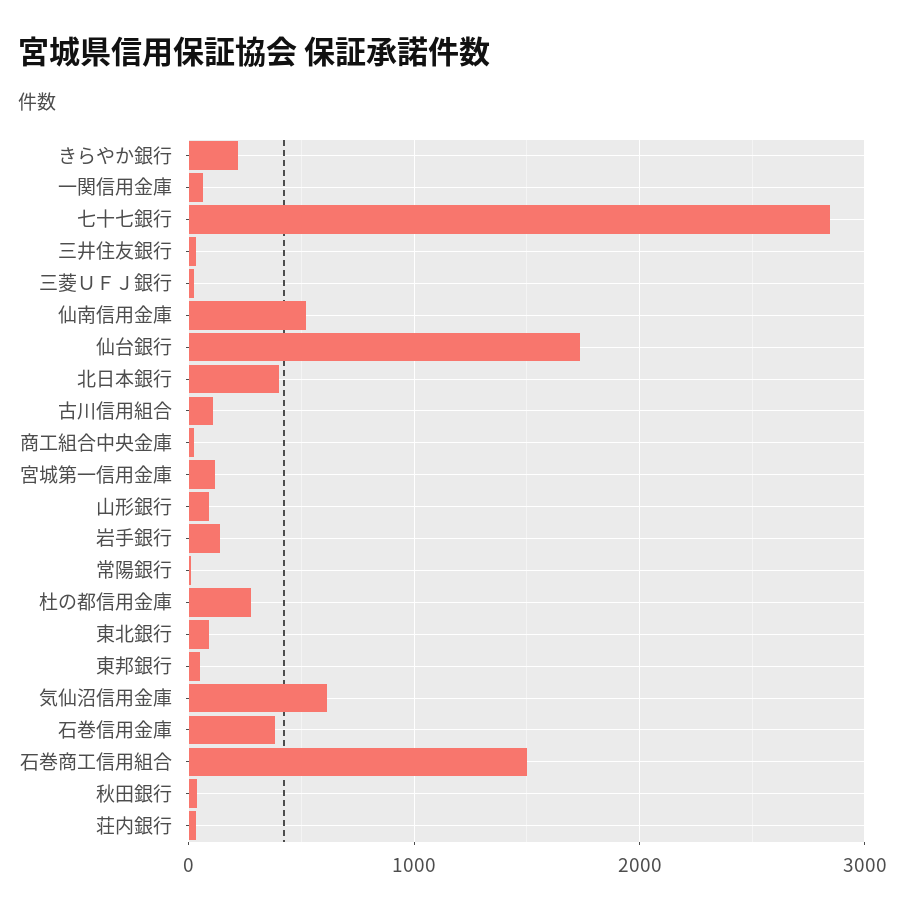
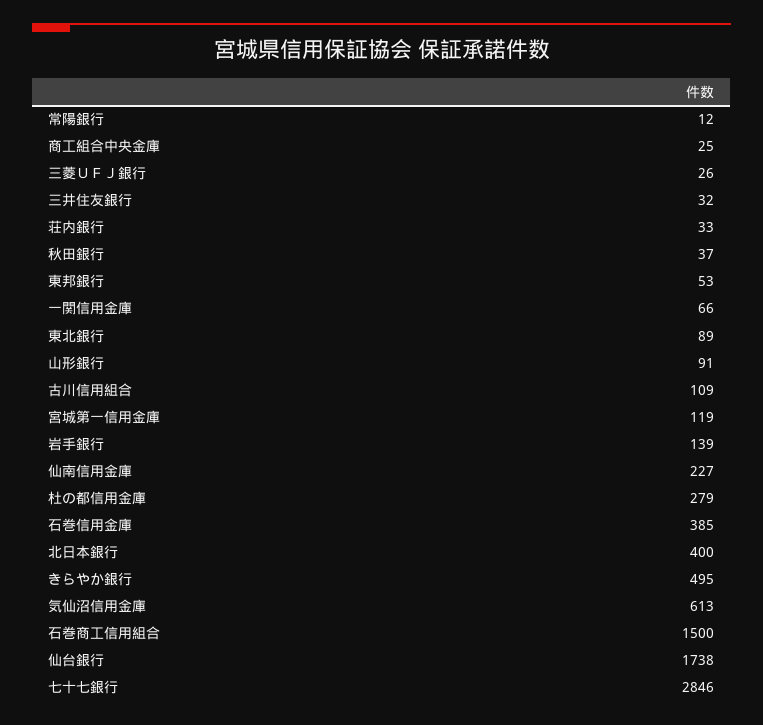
  {
-   "きらやか銀行": 200,
+   "きらやか銀行": 495,
    "一関信用金庫": 66,
    "七十七銀行": 2846,
    "三井住友銀行": 32,
    "三菱ＵＦＪ銀行": 26,
-   "仙南信用金庫": 500,
+   "仙南信用金庫": 227,
    "仙台銀行": 1738,
    "北日本銀行": 400,
    "古川信用組合": 109,
    "商工組合中央金庫": 25,
    "宮城第一信用金庫": 119,
    "山形銀行": 91,
    "岩手銀行": 139,
    "常陽銀行": 12,
    "杜の都信用金庫": 279,
    "東北銀行": 89,
    "東邦銀行": 53,
    "気仙沼信用金庫": 613,
    "石巻信用金庫": 385,
    "石巻商工信用組合": 1500,
    "秋田銀行": 37,
    "荘内銀行": 33
  }

